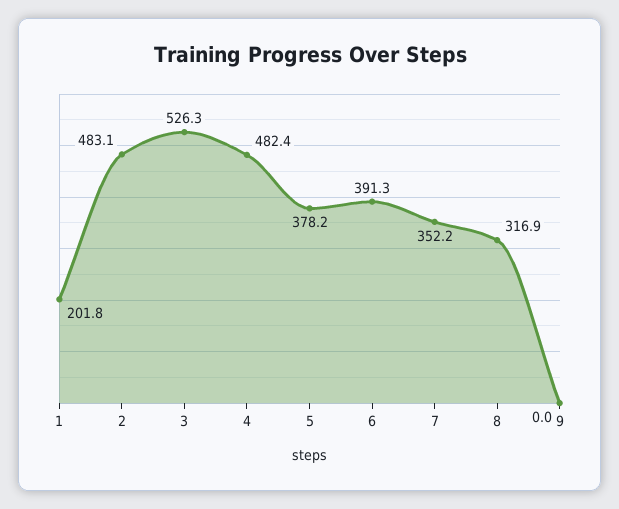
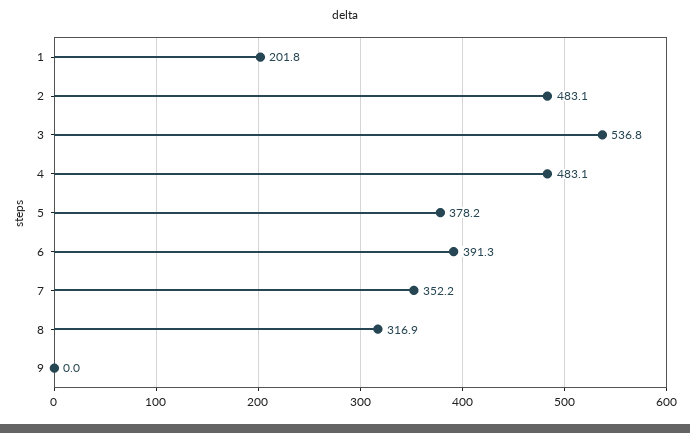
  {
    "1": 201.8,
    "2": 483.1,
-   "3": 526.3,
+   "3": 536.8,
-   "4": 482.4,
+   "4": 483.1,
    "5": 378.2,
    "6": 391.3,
    "7": 352.2,
    "8": 316.9,
    "9": 0
  }

